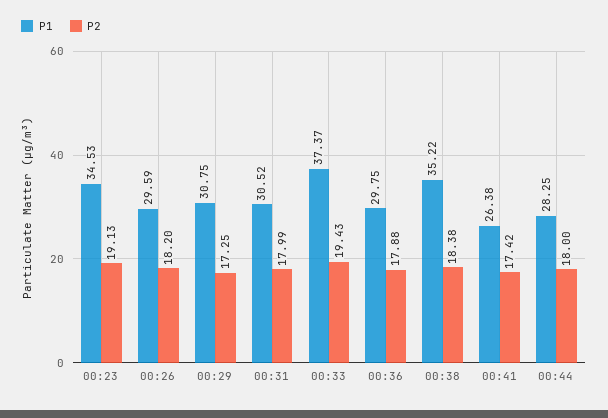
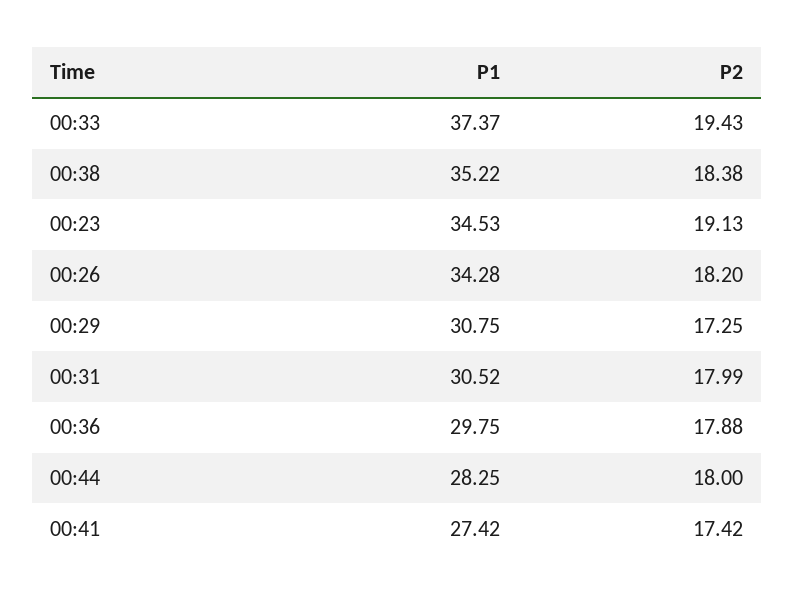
  {
    "P1": {
      "00:23": 34.53,
-     "00:26": 29.59,
+     "00:26": 34.28,
      "00:29": 30.75,
      "00:31": 30.52,
      "00:33": 37.37,
      "00:36": 29.75,
      "00:38": 35.22,
-     "00:41": 26.38,
+     "00:41": 27.42,
      "00:44": 28.25
    },
    "P2": {
      "00:23": 19.13,
      "00:26": 18.2,
      "00:29": 17.25,
      "00:31": 17.99,
      "00:33": 19.43,
      "00:36": 17.88,
      "00:38": 18.38,
      "00:41": 17.42,
      "00:44": 18
    }
  }

